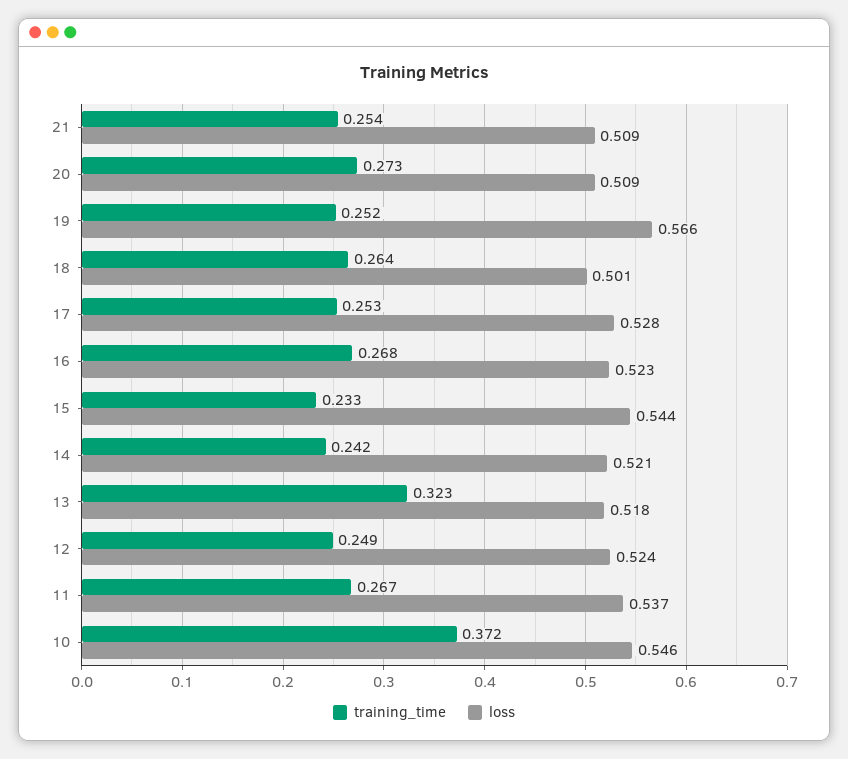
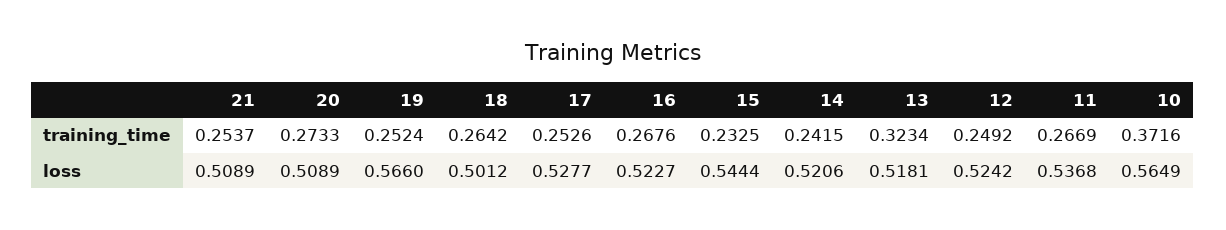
  {
    "training_time": {
      "21": 0.2537,
      "20": 0.2733,
      "19": 0.2524,
      "18": 0.2642,
      "17": 0.2526,
      "16": 0.2676,
      "15": 0.2325,
      "14": 0.2415,
      "13": 0.3234,
      "12": 0.2492,
      "11": 0.2669,
      "10": 0.3716
    },
    "loss": {
      "21": 0.5089,
      "20": 0.5089,
      "19": 0.566,
      "18": 0.5012,
      "17": 0.5277,
      "16": 0.5227,
      "15": 0.5444,
      "14": 0.5206,
      "13": 0.5181,
      "12": 0.5242,
      "11": 0.5368,
-     "10": 0.546
+     "10": 0.5649
    }
  }

